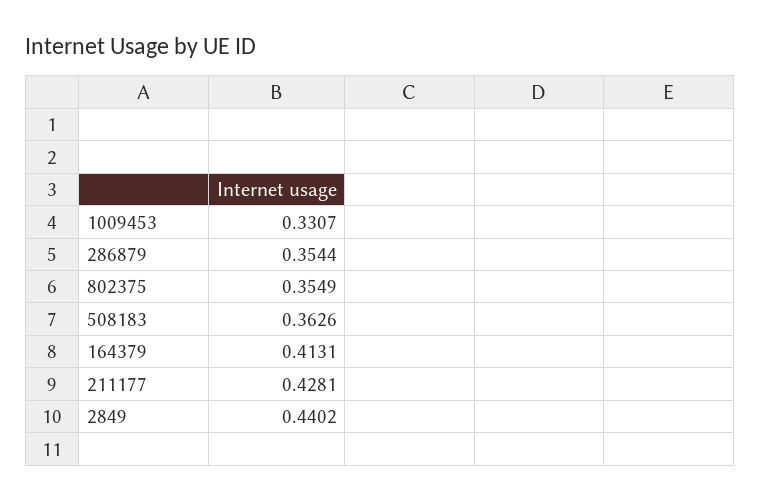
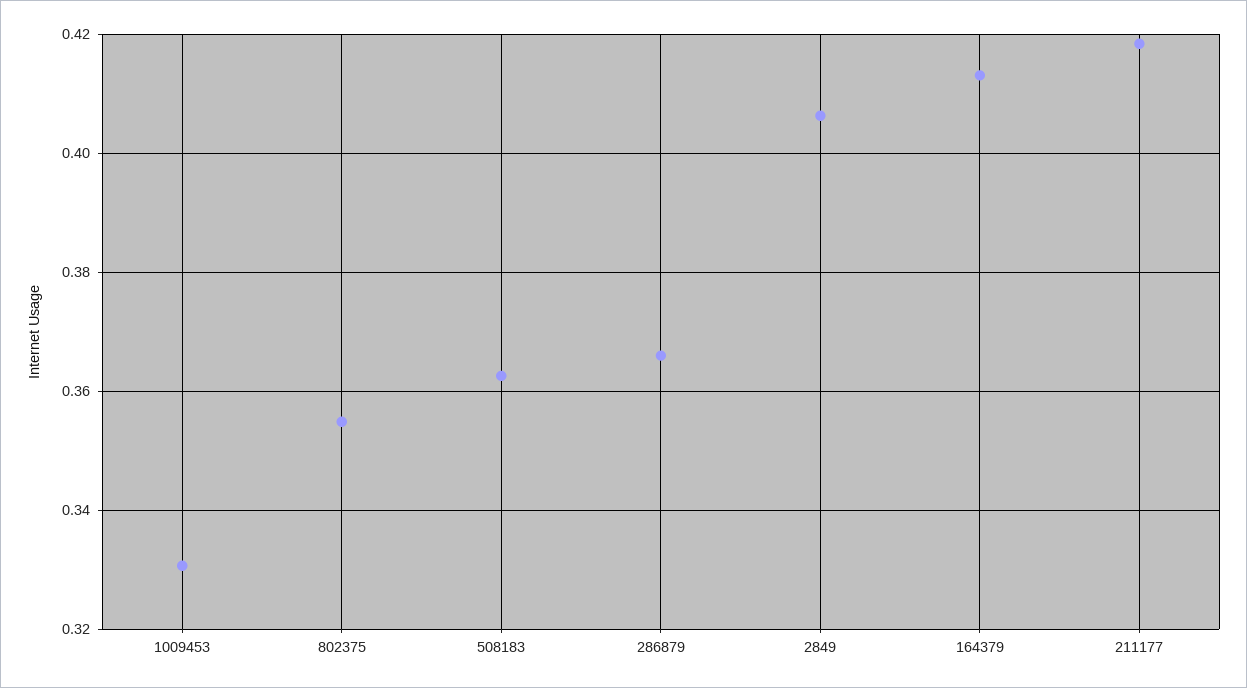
  {
    "1009453": 0.3307,
-   "286879": 0.3544,
+   "286879": 0.366,
    "802375": 0.3549,
    "508183": 0.3626,
    "164379": 0.4131,
-   "211177": 0.4281,
+   "211177": 0.418,
-   "2849": 0.4402
+   "2849": 0.406
  }

